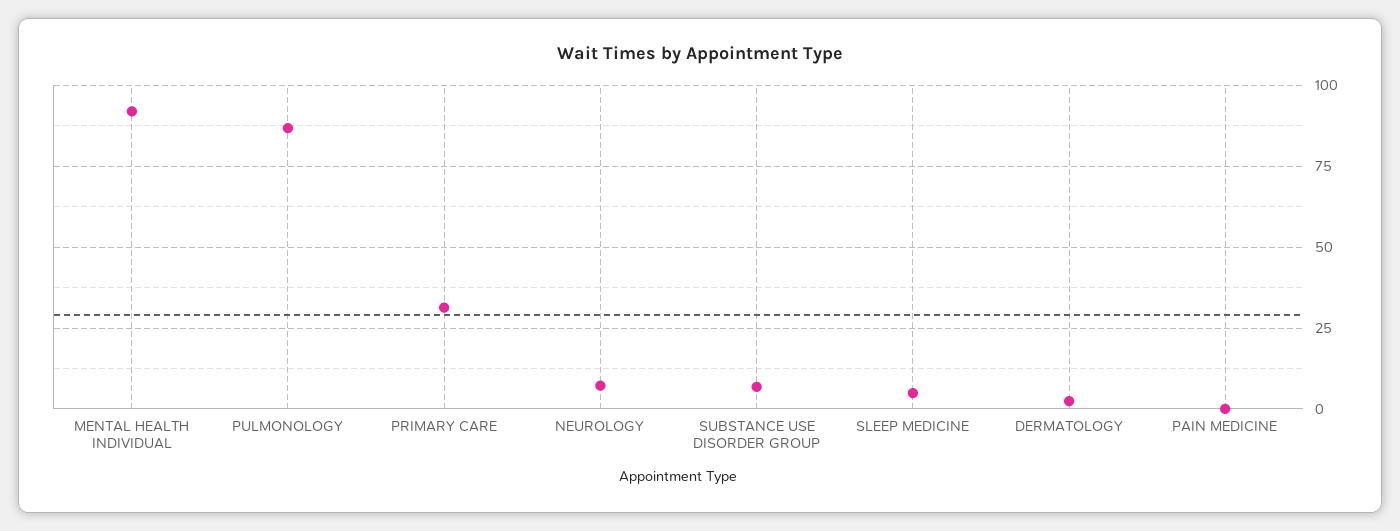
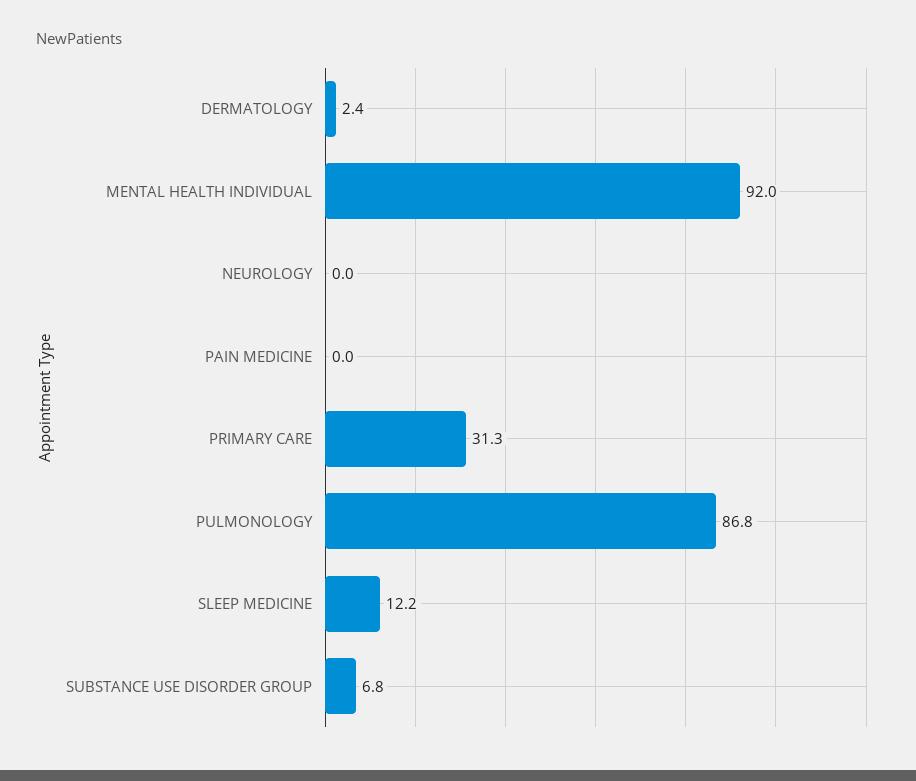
  {
    "MENTAL HEALTH INDIVIDUAL": 92,
    "PULMONOLOGY": 86.8,
    "PRIMARY CARE": 31.3,
-   "NEUROLOGY": 7.5,
+   "NEUROLOGY": 0,
    "SUBSTANCE USE DISORDER GROUP": 6.8,
-   "SLEEP MEDICINE": 5,
+   "SLEEP MEDICINE": 12.2,
    "DERMATOLOGY": 2.4,
    "PAIN MEDICINE": 0
  }

